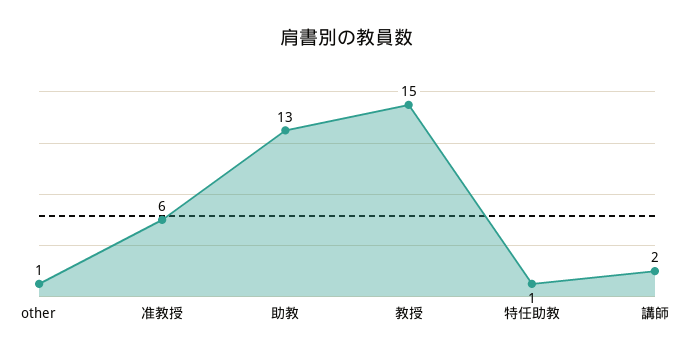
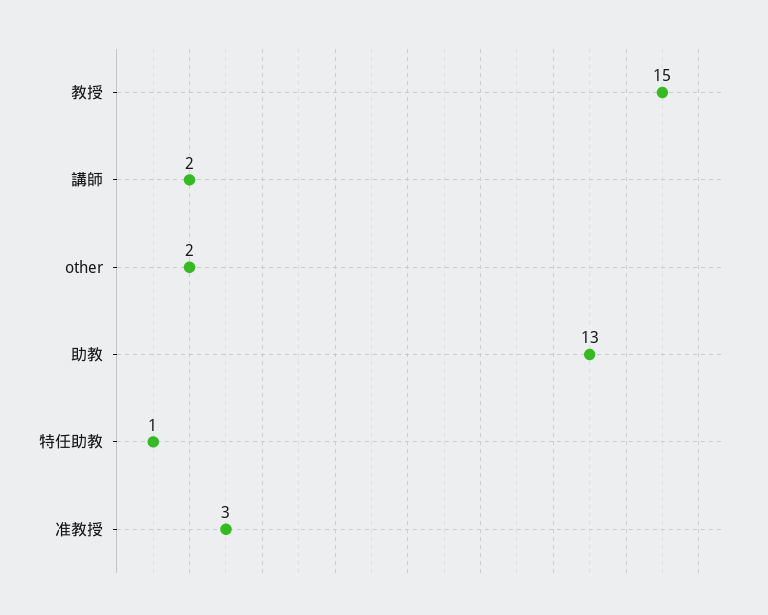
  {
-   "other": 1,
+   "other": 2,
-   "准教授": 6,
+   "准教授": 3,
    "助教": 13,
    "教授": 15,
    "特任助教": 1,
    "講師": 2
  }

